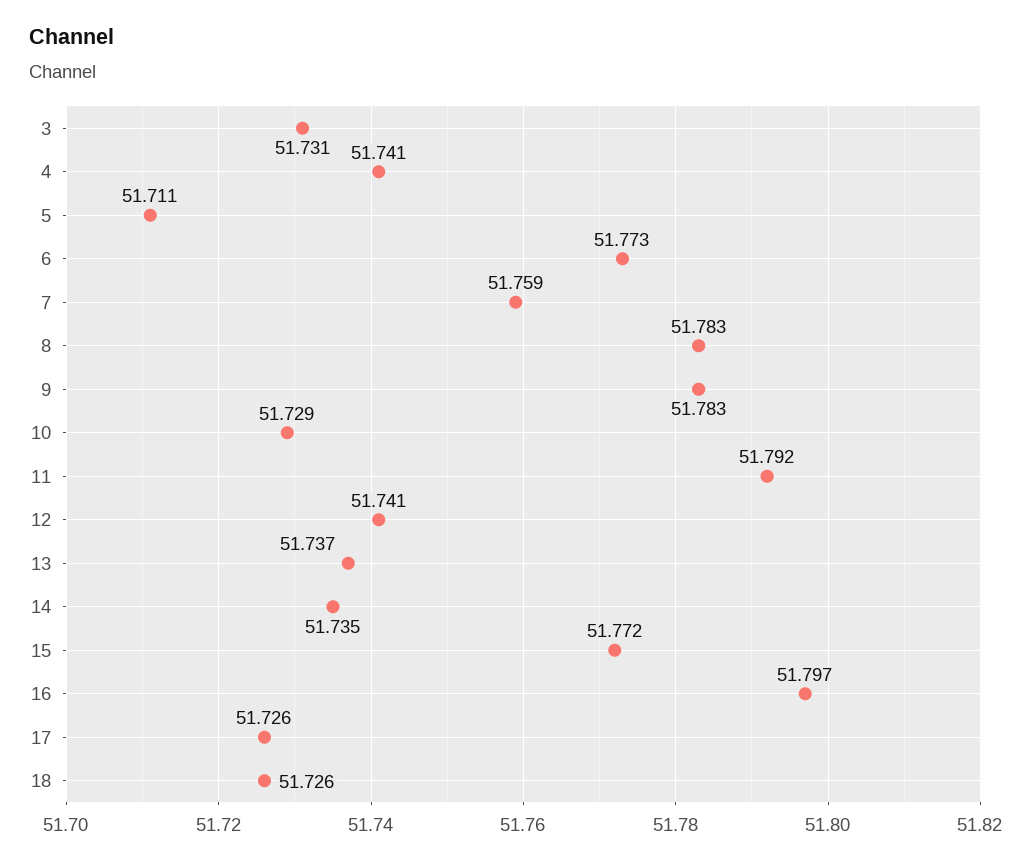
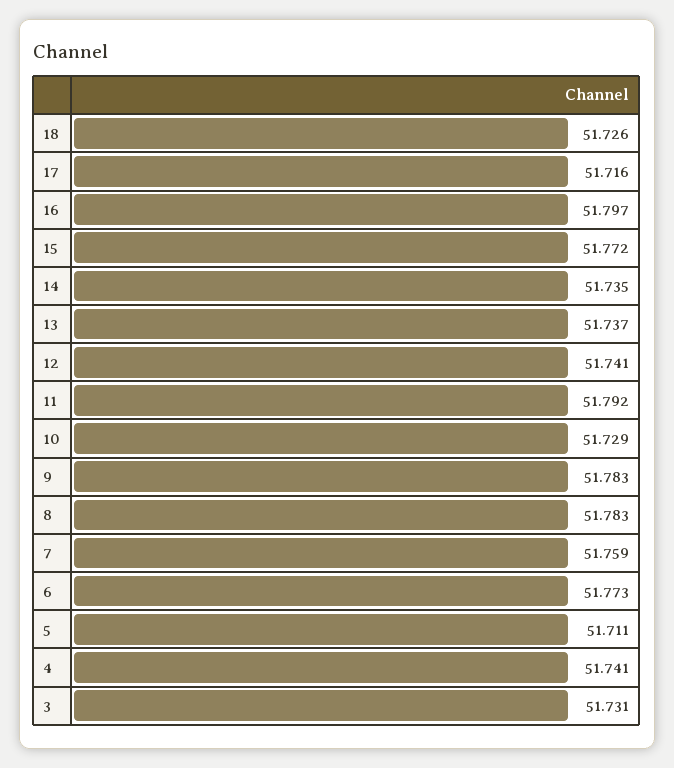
  {
    "3": 51.731,
    "4": 51.741,
    "5": 51.711,
    "6": 51.773,
    "7": 51.759,
    "8": 51.783,
    "9": 51.783,
    "10": 51.729,
    "11": 51.792,
    "12": 51.741,
    "13": 51.737,
    "14": 51.735,
    "15": 51.772,
    "16": 51.797,
-   "17": 51.726,
+   "17": 51.716,
    "18": 51.726
  }

